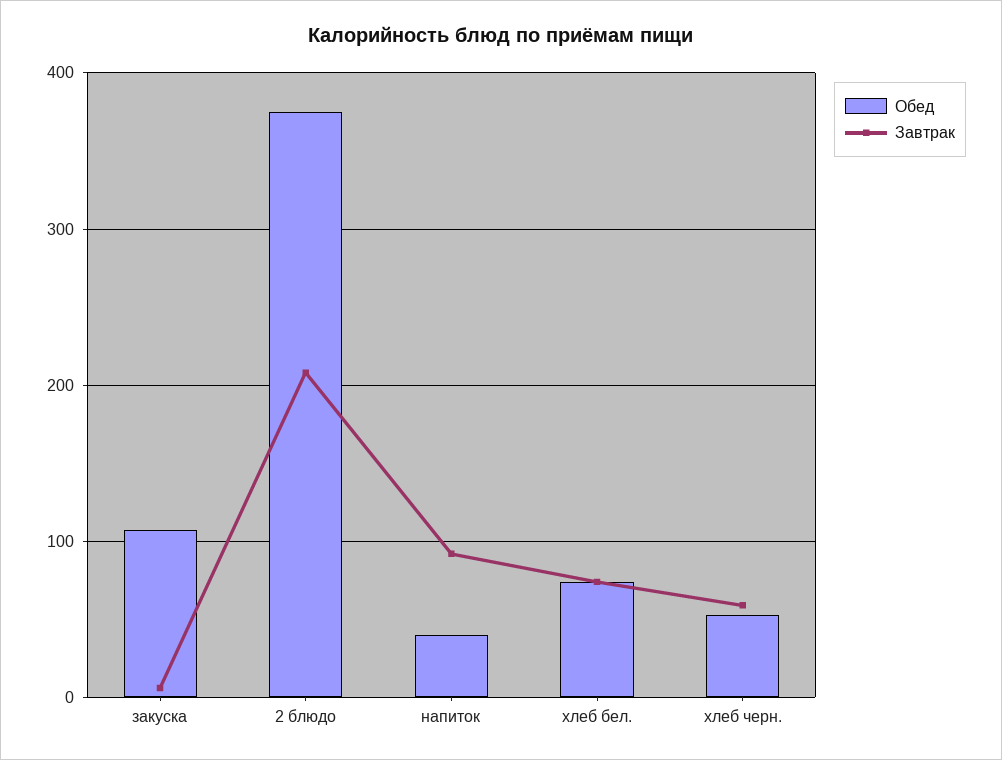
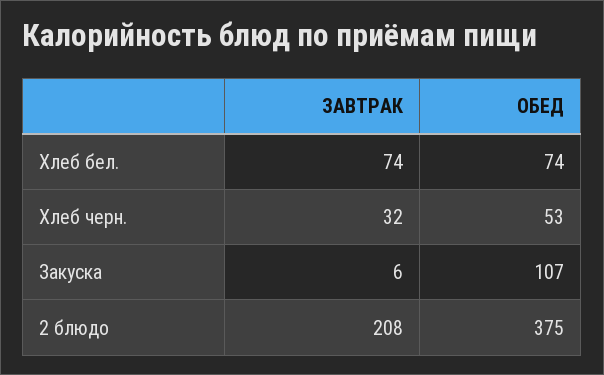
  {
    "Обед": {
      "закуска": 107,
      "2 блюдо": 375,
-     "напиток": 40,
      "хлеб бел.": 74,
      "хлеб черн.": 53
    },
    "Завтрак": {
      "закуска": 6,
      "2 блюдо": 208,
-     "напиток": 90,
      "хлеб бел.": 74,
-     "хлеб черн.": 60
+     "хлеб черн.": 32
    }
  }

